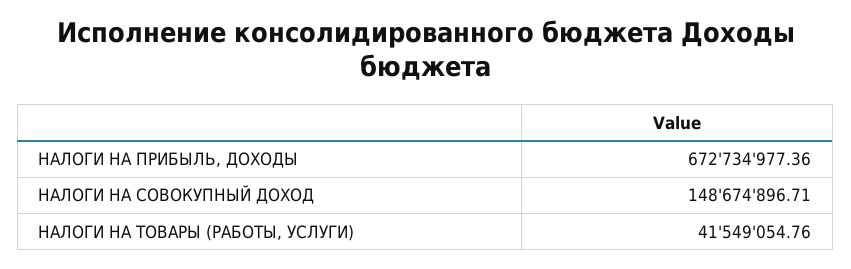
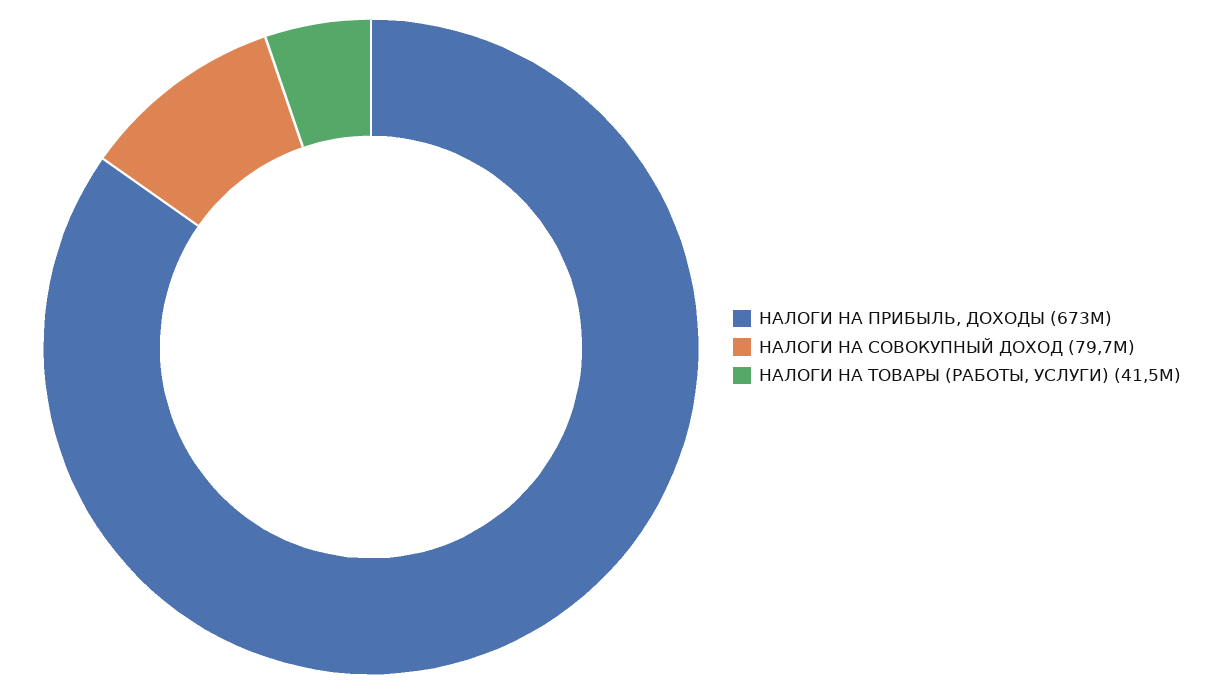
  {
    "НАЛОГИ НА ПРИБЫЛЬ, ДОХОДЫ": 672734977.36,
-   "НАЛОГИ НА СОВОКУПНЫЙ ДОХОД": 148674896.71,
+   "НАЛОГИ НА СОВОКУПНЫЙ ДОХОД": 79700000,
    "НАЛОГИ НА ТОВАРЫ (РАБОТЫ, УСЛУГИ)": 41549054.76
  }

